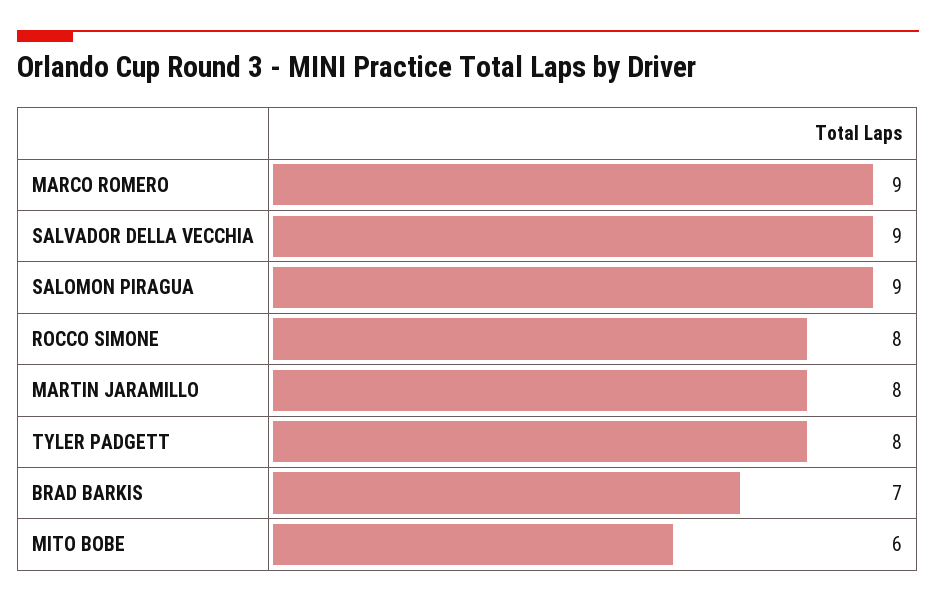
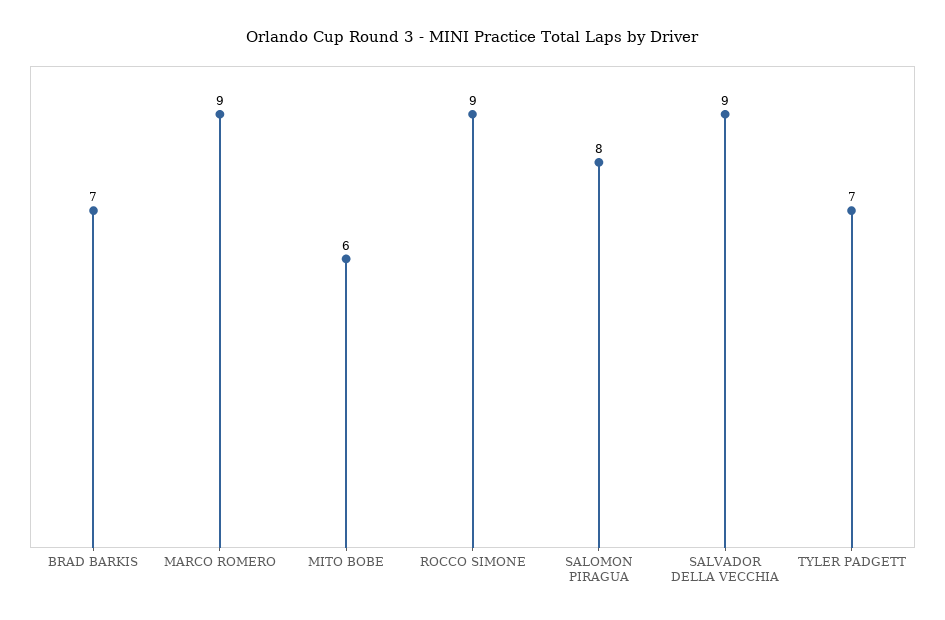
  {
    "MARCO ROMERO": 9,
    "SALVADOR DELLA VECCHIA": 9,
-   "SALOMON PIRAGUA": 9,
+   "SALOMON PIRAGUA": 8,
-   "ROCCO SIMONE": 8,
+   "ROCCO SIMONE": 9,
-   "MARTIN JARAMILLO": 8,
-   "TYLER PADGETT": 8,
+   "TYLER PADGETT": 7,
    "BRAD BARKIS": 7,
    "MITO BOBE": 6
  }

